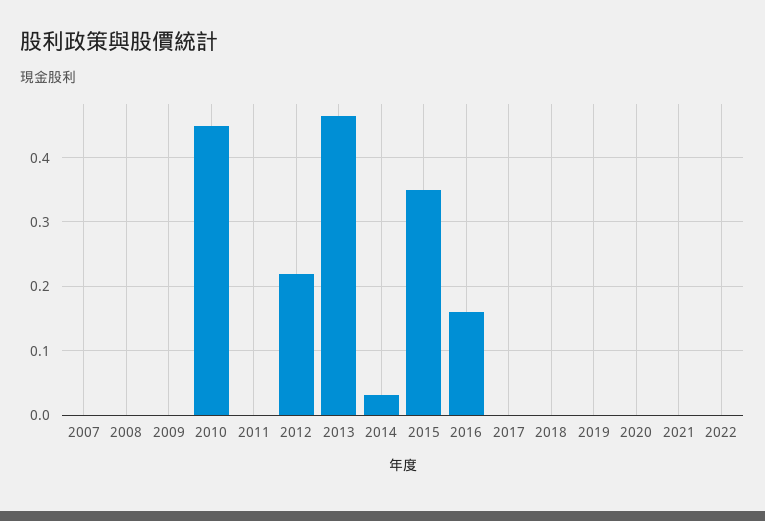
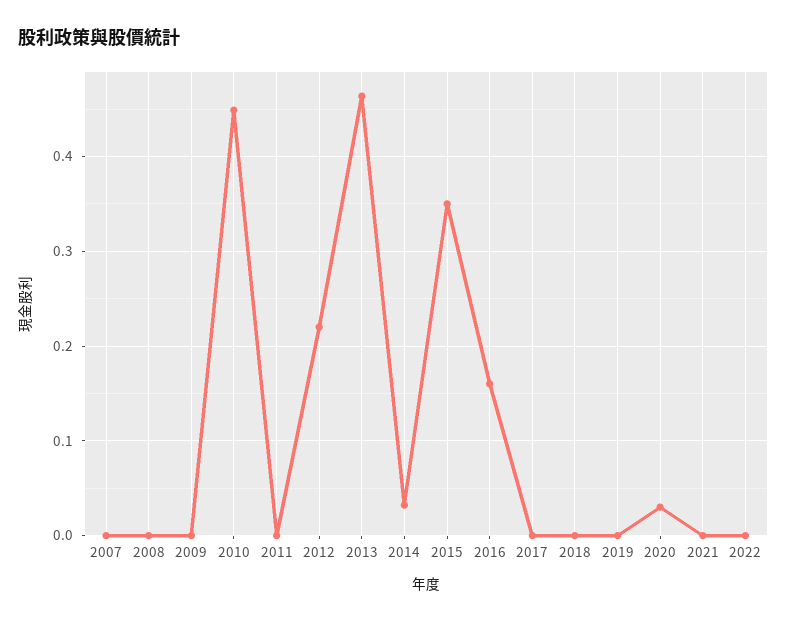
  {
    "2007": 0,
    "2008": 0,
    "2009": 0,
    "2010": 0.45,
    "2011": 0,
    "2012": 0.22,
    "2013": 0.46,
    "2014": 0.03,
    "2015": 0.35,
    "2016": 0.16,
    "2017": 0,
    "2018": 0,
    "2019": 0,
-   "2020": 0,
+   "2020": 0.03,
    "2021": 0,
    "2022": 0
  }

